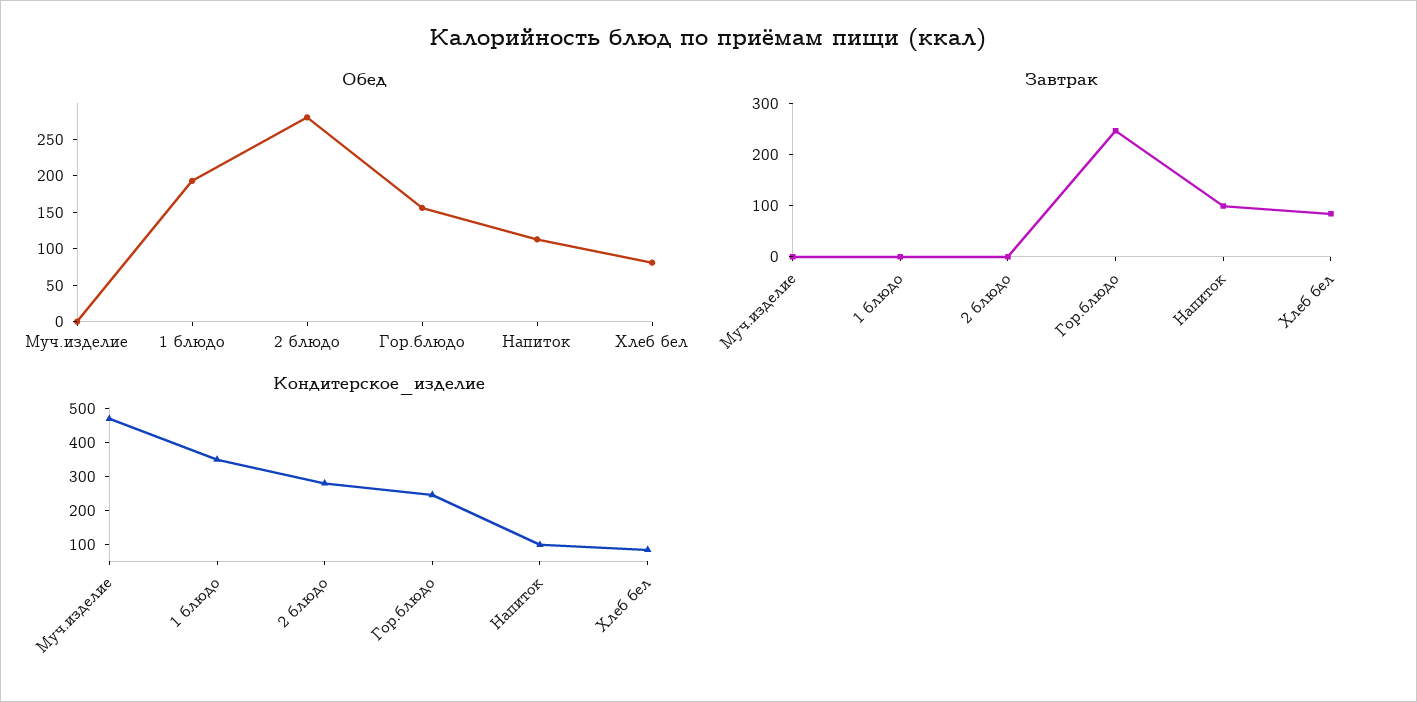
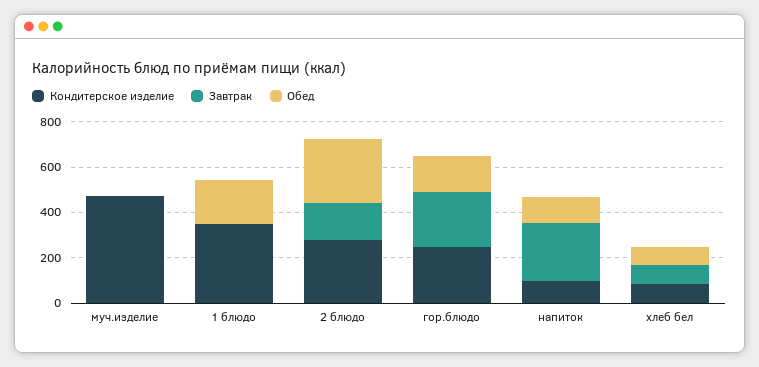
  {
    "Обед": {
      "Муч.изделие": 0,
      "1 блюдо": 200,
      "2 блюдо": 275,
      "Гор.блюдо": 150,
      "Напиток": 125,
      "Хлеб бел": 75
    },
    "Завтрак": {
      "Муч.изделие": 0,
      "1 блюдо": 0,
-     "2 блюдо": 0,
+     "2 блюдо": 150,
      "Гор.блюдо": 240,
-     "Напиток": 100,
+     "Напиток": 250,
      "Хлеб бел": 80
    },
    "Кондитерское_изделие": {
      "Муч.изделие": 475,
      "1 блюдо": 350,
      "2 блюдо": 275,
      "Гор.блюдо": 250,
      "Напиток": 100,
      "Хлеб бел": 75
    }
  }

